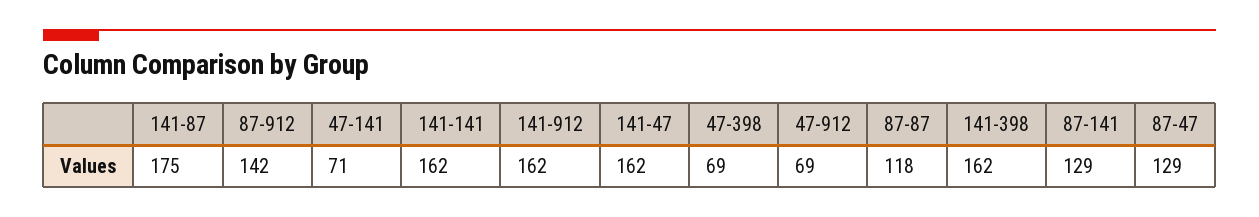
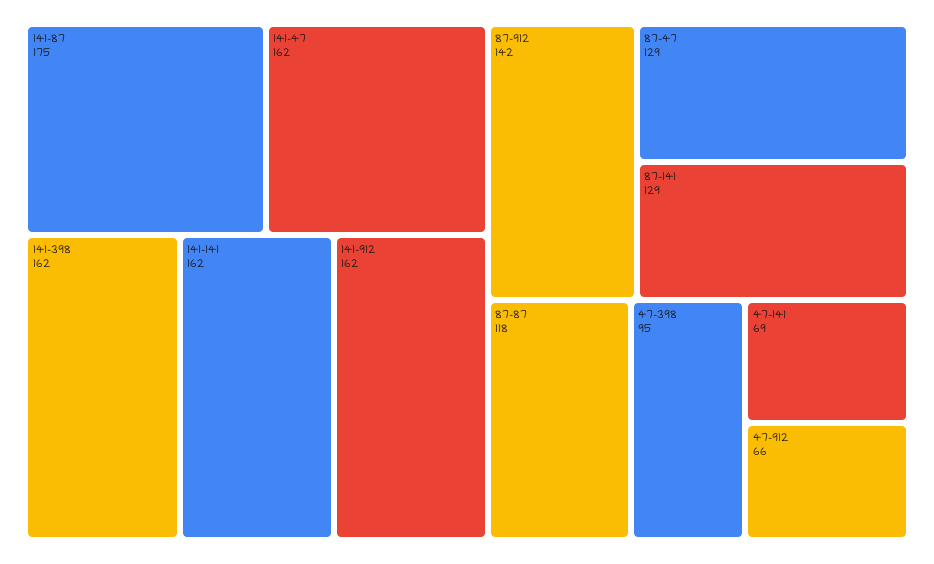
  {
    "141-87": 175,
    "87-912": 142,
-   "47-141": 71,
+   "47-141": 69,
    "141-141": 162,
    "141-912": 162,
    "141-47": 162,
-   "47-398": 69,
+   "47-398": 95,
-   "47-912": 69,
+   "47-912": 66,
    "87-87": 118,
    "141-398": 162,
    "87-141": 129,
    "87-47": 129
  }

